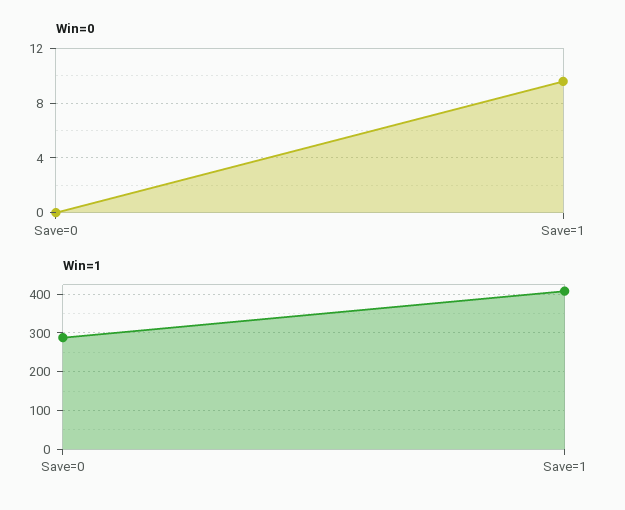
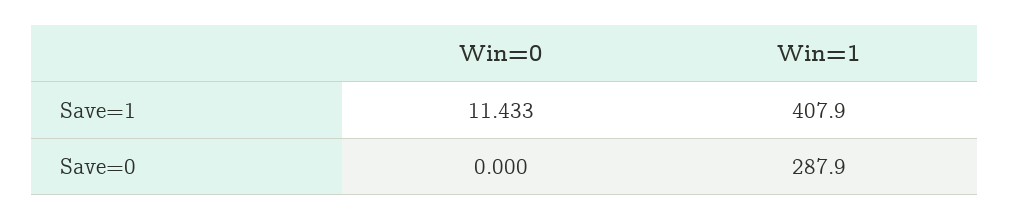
  {
    "Win=0": {
      "Save=0": 0,
-     "Save=1": 9.5
+     "Save=1": 11.433
    },
    "Win=1": {
      "Save=0": 287.9,
      "Save=1": 407.9
    }
  }

